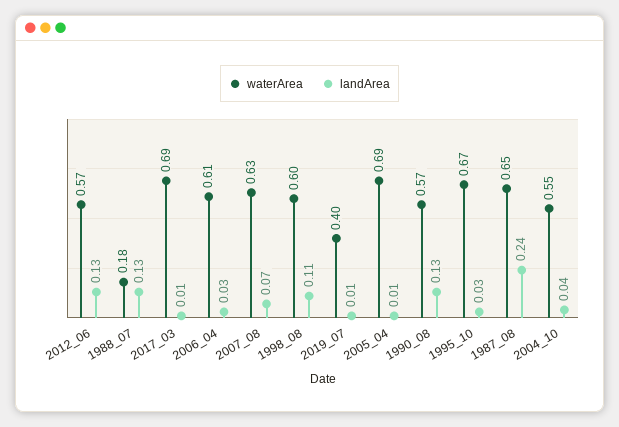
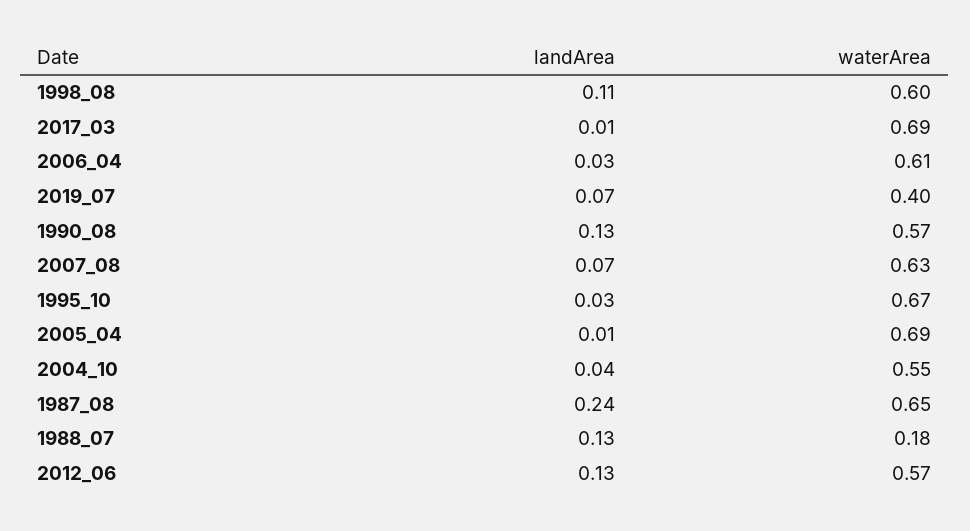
  {
    "waterArea": {
      "2012_06": 0.57,
      "1988_07": 0.18,
      "2017_03": 0.69,
      "2006_04": 0.61,
      "2007_08": 0.63,
      "1998_08": 0.6,
      "2019_07": 0.4,
      "2005_04": 0.69,
      "1990_08": 0.57,
      "1995_10": 0.67,
      "1987_08": 0.65,
      "2004_10": 0.55
    },
    "landArea": {
      "2012_06": 0.13,
      "1988_07": 0.13,
      "2017_03": 0.01,
      "2006_04": 0.03,
      "2007_08": 0.07,
      "1998_08": 0.11,
-     "2019_07": 0.01,
+     "2019_07": 0.07,
      "2005_04": 0.01,
      "1990_08": 0.13,
      "1995_10": 0.03,
      "1987_08": 0.24,
      "2004_10": 0.04
    }
  }

